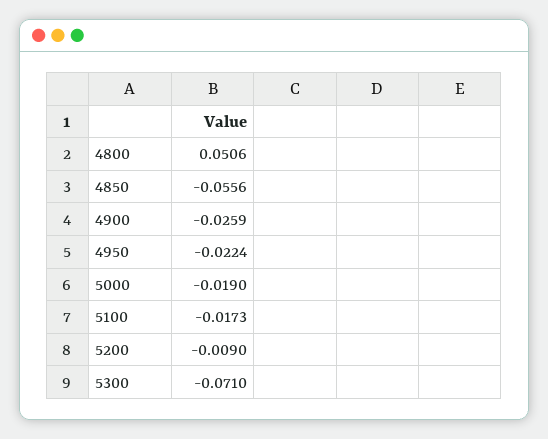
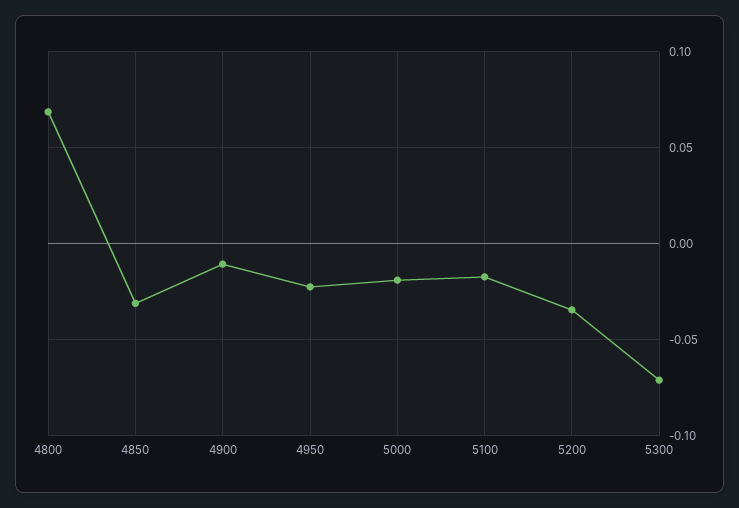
  {
-   "4800": 0.0506,
+   "4800": 0.07,
-   "4850": -0.0556,
+   "4850": -0.03,
-   "4900": -0.0259,
+   "4900": -0.01,
    "4950": -0.0224,
    "5000": -0.019,
    "5100": -0.0173,
-   "5200": -0.009,
+   "5200": -0.035,
    "5300": -0.071
  }

